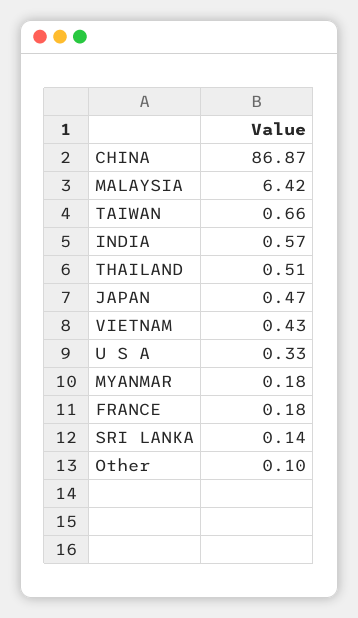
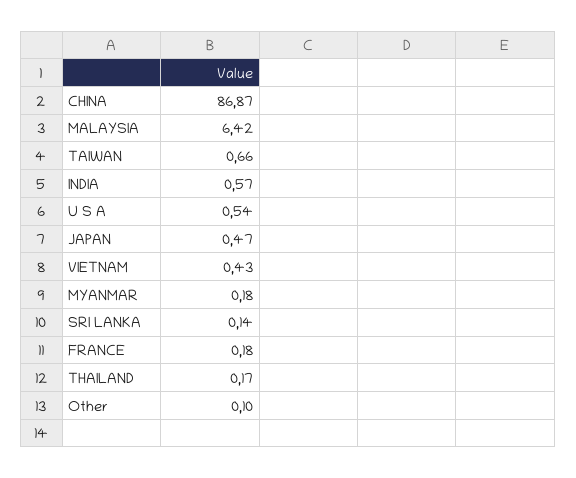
  {
    "CHINA": 86.87,
    "MALAYSIA": 6.42,
    "TAIWAN": 0.66,
    "INDIA": 0.57,
-   "THAILAND": 0.51,
+   "THAILAND": 0.17,
    "JAPAN": 0.47,
    "VIETNAM": 0.43,
-   "U S A": 0.33,
+   "U S A": 0.54,
    "MYANMAR": 0.18,
    "FRANCE": 0.18,
    "SRI LANKA": 0.14,
    "Other": 0.1
  }

